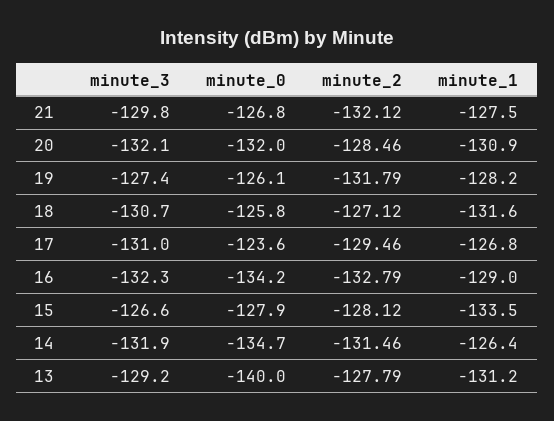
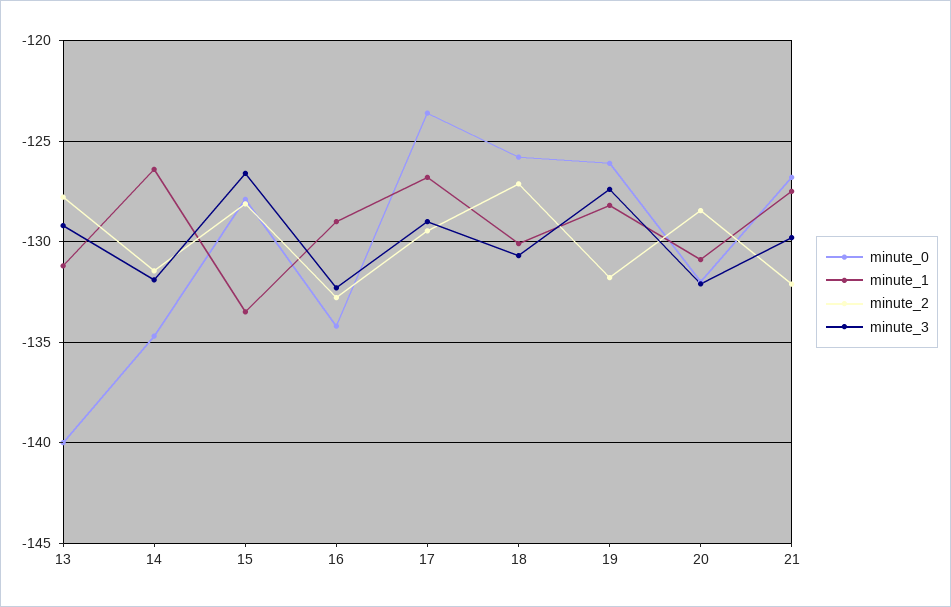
  {
    "minute_3": {
      "21": -129.8,
      "20": -132.1,
      "19": -127.4,
      "18": -130.7,
-     "17": -131,
+     "17": -129,
      "16": -132.3,
      "15": -126.6,
      "14": -131.9,
      "13": -129.2
    },
    "minute_0": {
      "21": -126.8,
      "20": -132,
      "19": -126.1,
      "18": -125.8,
      "17": -123.6,
      "16": -134.2,
      "15": -127.9,
      "14": -134.7,
      "13": -140
    },
    "minute_2": {
      "21": -132.12,
      "20": -128.46,
      "19": -131.79,
      "18": -127.12,
      "17": -129.46,
      "16": -132.79,
      "15": -128.12,
      "14": -131.46,
      "13": -127.79
    },
    "minute_1": {
      "21": -127.5,
      "20": -130.9,
      "19": -128.2,
-     "18": -131.6,
+     "18": -130,
      "17": -126.8,
      "16": -129,
      "15": -133.5,
      "14": -126.4,
      "13": -131.2
    }
  }

